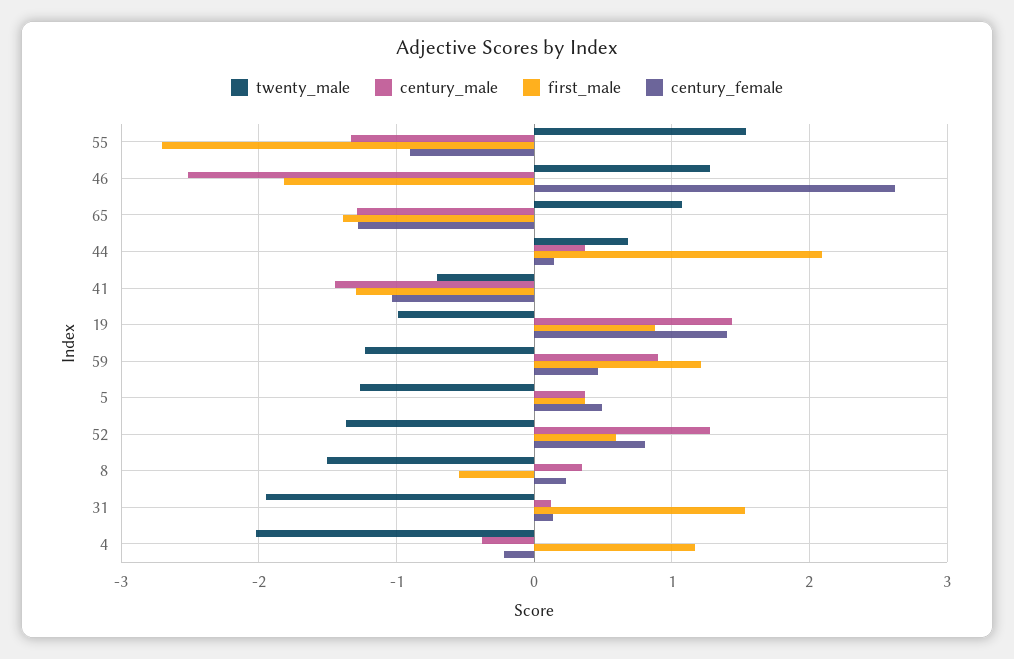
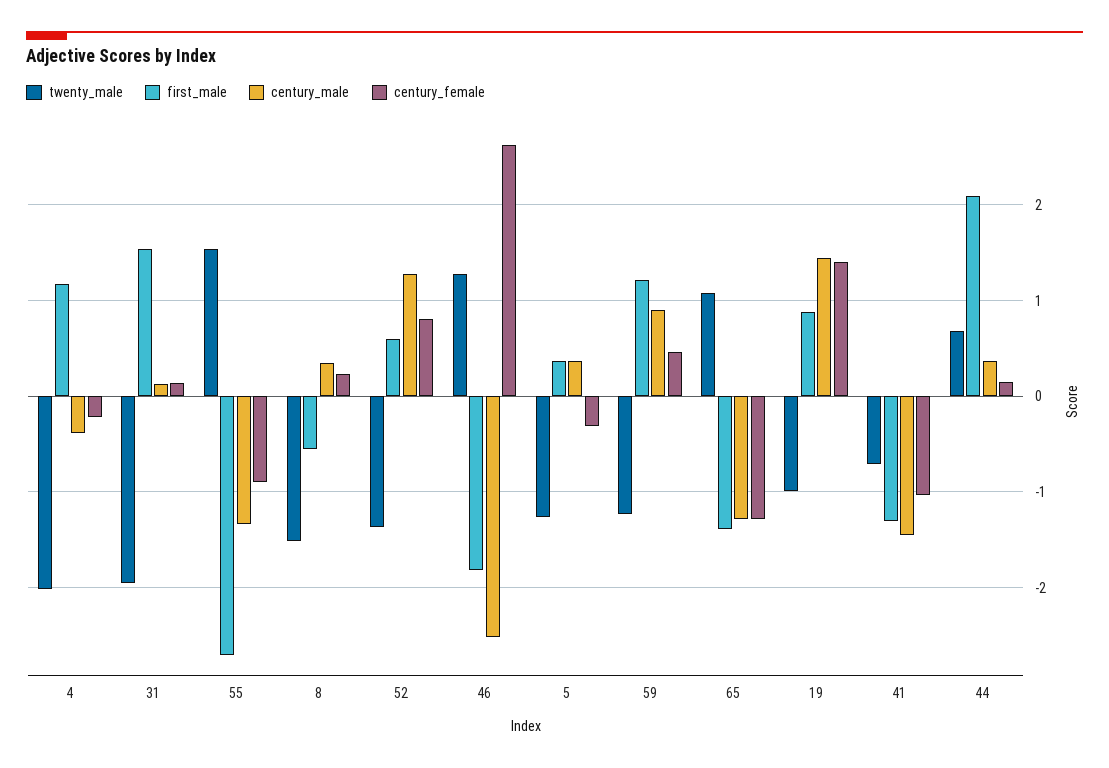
  {
    "twenty_male": {
      "55": 1.5,
      "46": 1.3,
      "65": 1.1,
      "44": 0.7,
      "41": -0.7,
      "19": -1,
      "59": -1.2,
      "5": -1.3,
      "52": -1.4,
      "8": -1.5,
      "31": -1.9,
      "4": -2
    },
    "century_male": {
      "55": -1.3,
      "46": -2.5,
      "65": -1.3,
      "44": 0.4,
      "41": -1.4,
      "19": 1.4,
      "59": 0.9,
      "5": 0.4,
      "52": 1.3,
      "8": 0.4,
      "31": 0.1,
      "4": -0.4
    },
    "first_male": {
      "55": -2.7,
      "46": -1.8,
      "65": -1.4,
      "44": 2.1,
      "41": -1.3,
      "19": 0.9,
      "59": 1.2,
      "5": 0.4,
      "52": 0.6,
      "8": -0.5,
      "31": 1.5,
      "4": 1.2
    },
    "century_female": {
      "55": -0.9,
      "46": 2.6,
      "65": -1.3,
      "44": 0.1,
      "41": -1,
      "19": 1.4,
      "59": 0.5,
-     "5": 0.5,
+     "5": -0.3,
      "52": 0.8,
      "8": 0.2,
      "31": 0.1,
      "4": -0.2
    }
  }

